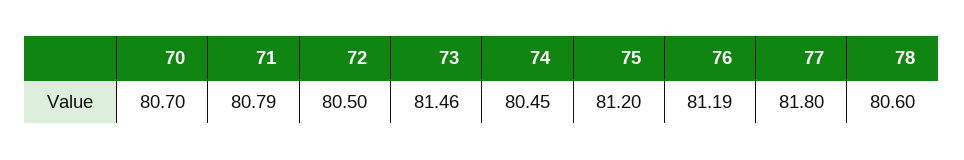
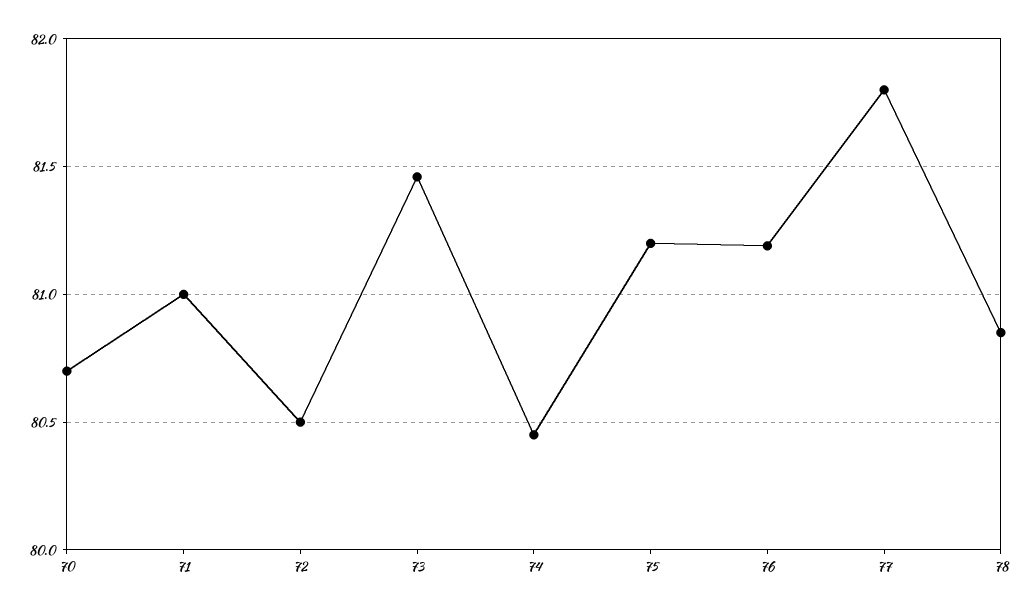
  {
    "70": 80.7,
-   "71": 80.79,
+   "71": 81,
    "72": 80.5,
    "73": 81.46,
    "74": 80.45,
    "75": 81.2,
    "76": 81.19,
    "77": 81.8,
-   "78": 80.6
+   "78": 80.85
  }

